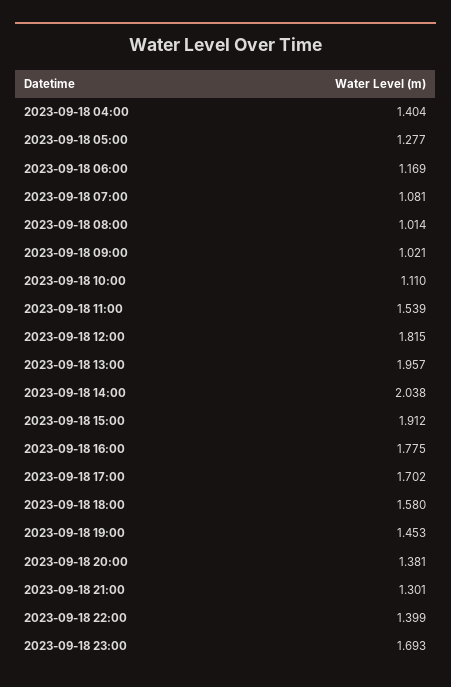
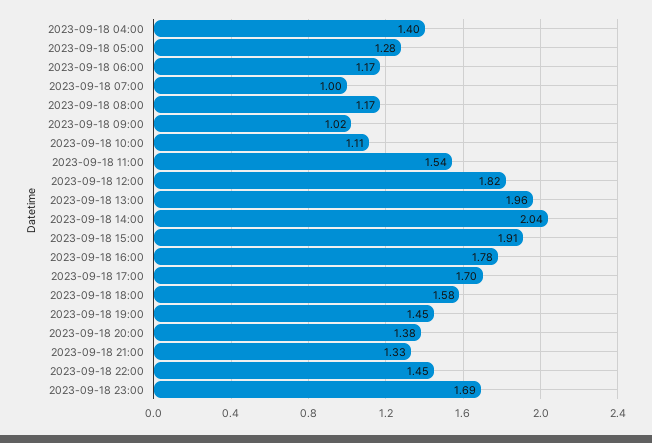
  {
    "2023-09-18 04:00": 1.404,
    "2023-09-18 05:00": 1.277,
    "2023-09-18 06:00": 1.169,
-   "2023-09-18 07:00": 1.081,
+   "2023-09-18 07:00": 1,
-   "2023-09-18 08:00": 1.014,
+   "2023-09-18 08:00": 1.17,
    "2023-09-18 09:00": 1.021,
    "2023-09-18 10:00": 1.11,
    "2023-09-18 11:00": 1.539,
    "2023-09-18 12:00": 1.815,
    "2023-09-18 13:00": 1.957,
    "2023-09-18 14:00": 2.038,
    "2023-09-18 15:00": 1.912,
    "2023-09-18 16:00": 1.775,
    "2023-09-18 17:00": 1.702,
    "2023-09-18 18:00": 1.58,
    "2023-09-18 19:00": 1.453,
    "2023-09-18 20:00": 1.381,
-   "2023-09-18 21:00": 1.301,
+   "2023-09-18 21:00": 1.33,
-   "2023-09-18 22:00": 1.399,
+   "2023-09-18 22:00": 1.45,
    "2023-09-18 23:00": 1.693
  }

